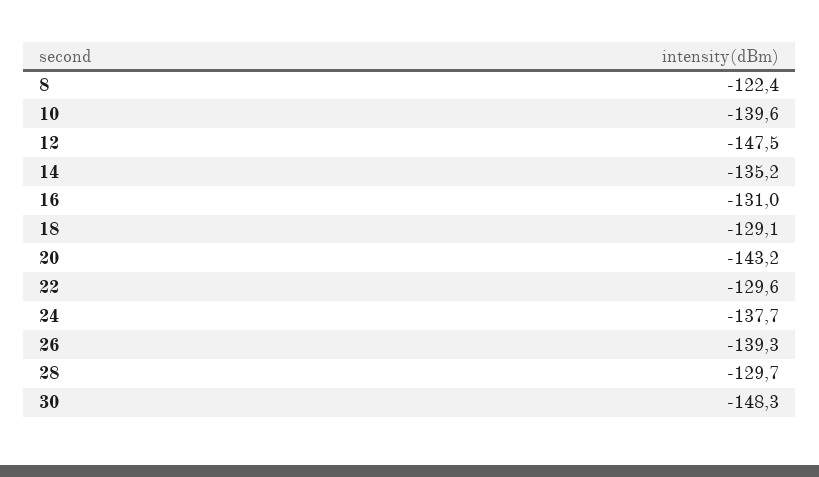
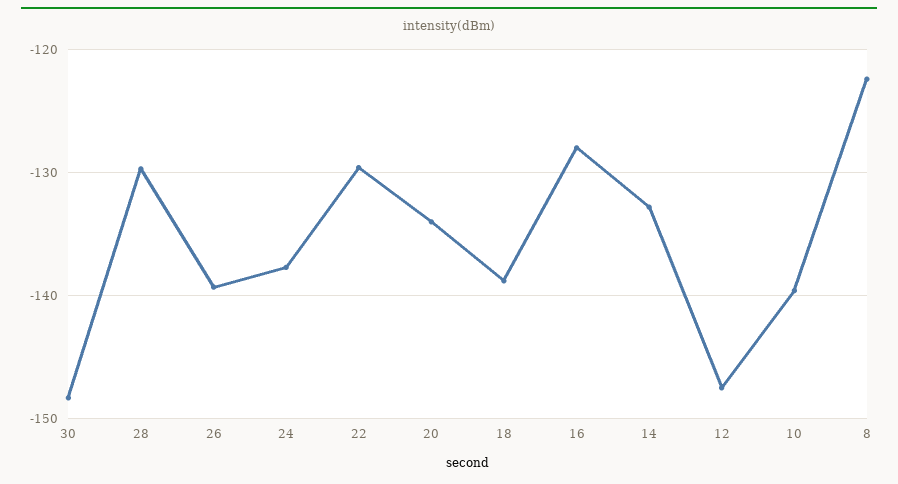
  {
    "8": -122.4,
    "10": -139.6,
    "12": -147.5,
-   "14": -135.2,
+   "14": -133,
-   "16": -131,
+   "16": -128,
-   "18": -129.1,
+   "18": -139,
-   "20": -143.2,
+   "20": -134,
    "22": -129.6,
    "24": -137.7,
    "26": -139.3,
    "28": -129.7,
    "30": -148.3
  }

